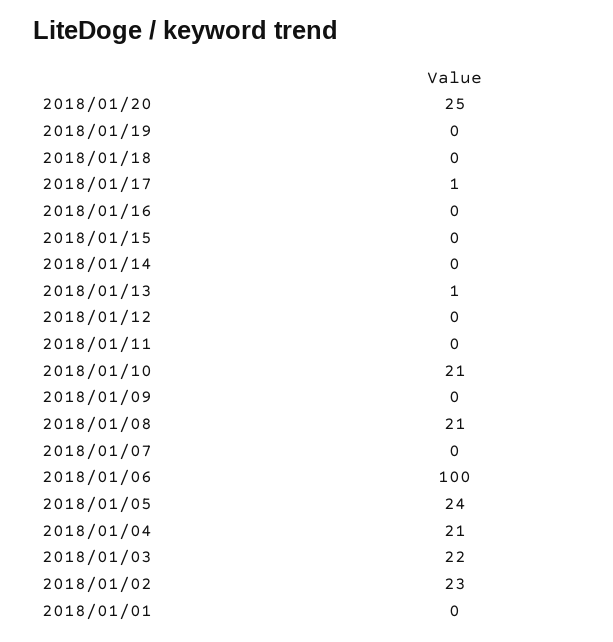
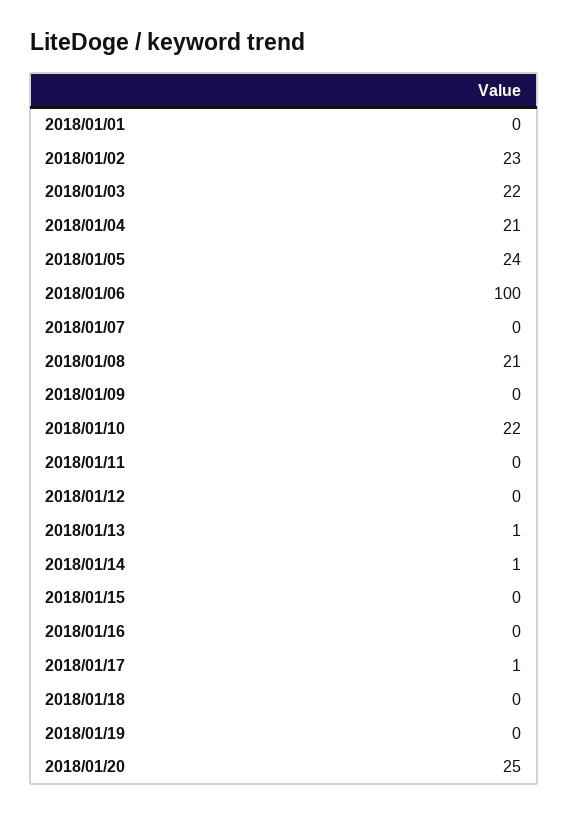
  {
    "2018/01/20": 25,
    "2018/01/19": 0,
    "2018/01/18": 0,
    "2018/01/17": 1,
    "2018/01/16": 0,
    "2018/01/15": 0,
-   "2018/01/14": 0,
+   "2018/01/14": 1,
    "2018/01/13": 1,
    "2018/01/12": 0,
    "2018/01/11": 0,
-   "2018/01/10": 21,
+   "2018/01/10": 22,
    "2018/01/09": 0,
    "2018/01/08": 21,
    "2018/01/07": 0,
    "2018/01/06": 100,
    "2018/01/05": 24,
    "2018/01/04": 21,
    "2018/01/03": 22,
    "2018/01/02": 23,
    "2018/01/01": 0
  }

